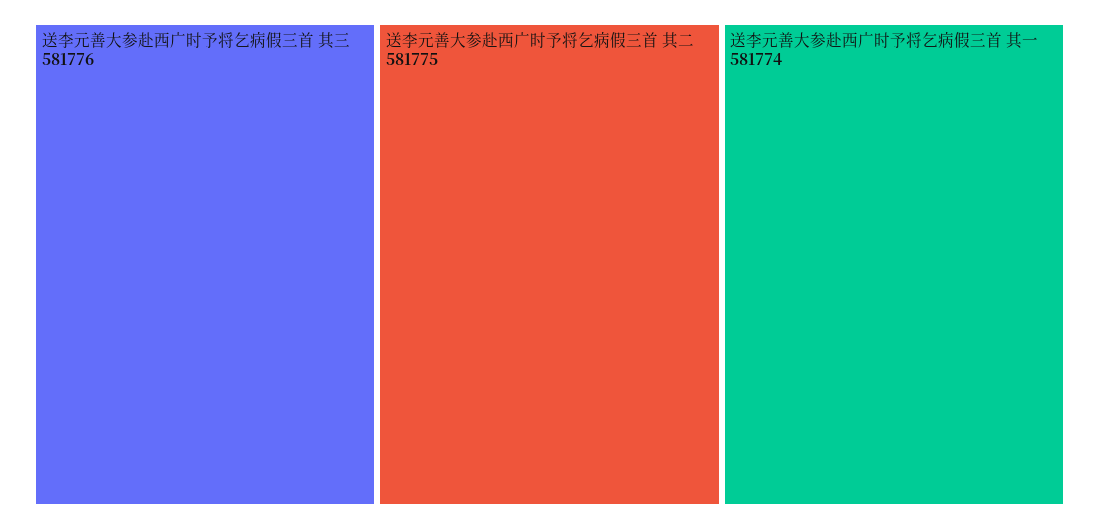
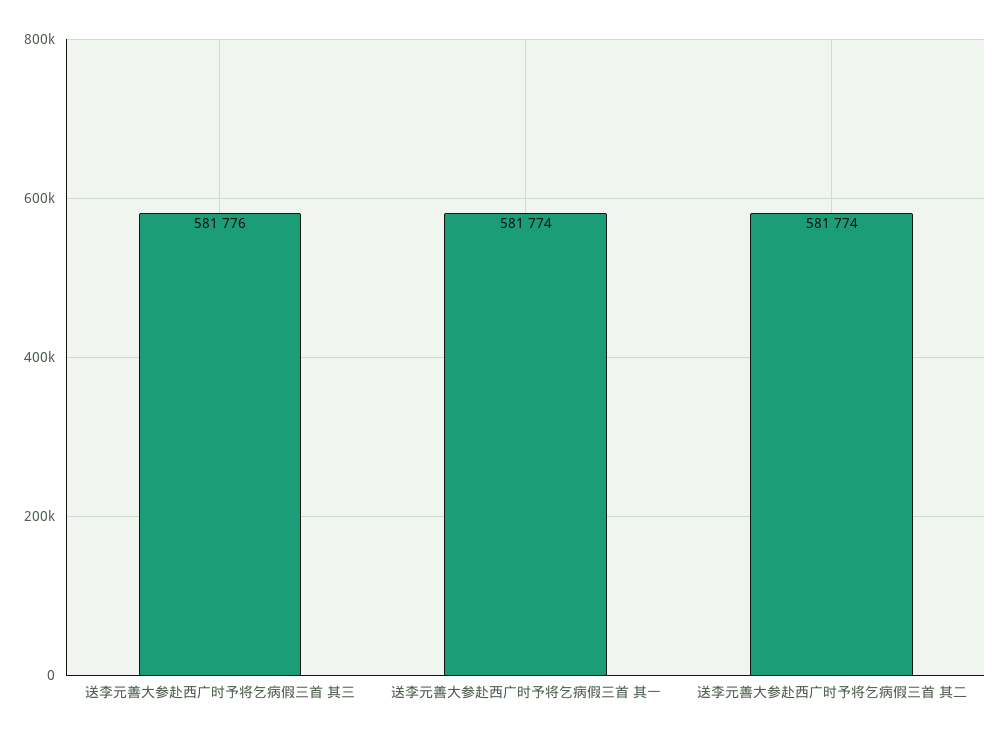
  {
    "送李元善大参赴西广时予将乞病假三首 其三": 581776,
-   "送李元善大参赴西广时予将乞病假三首 其二": 581775,
+   "送李元善大参赴西广时予将乞病假三首 其二": 581774,
    "送李元善大参赴西广时予将乞病假三首 其一": 581774
  }

